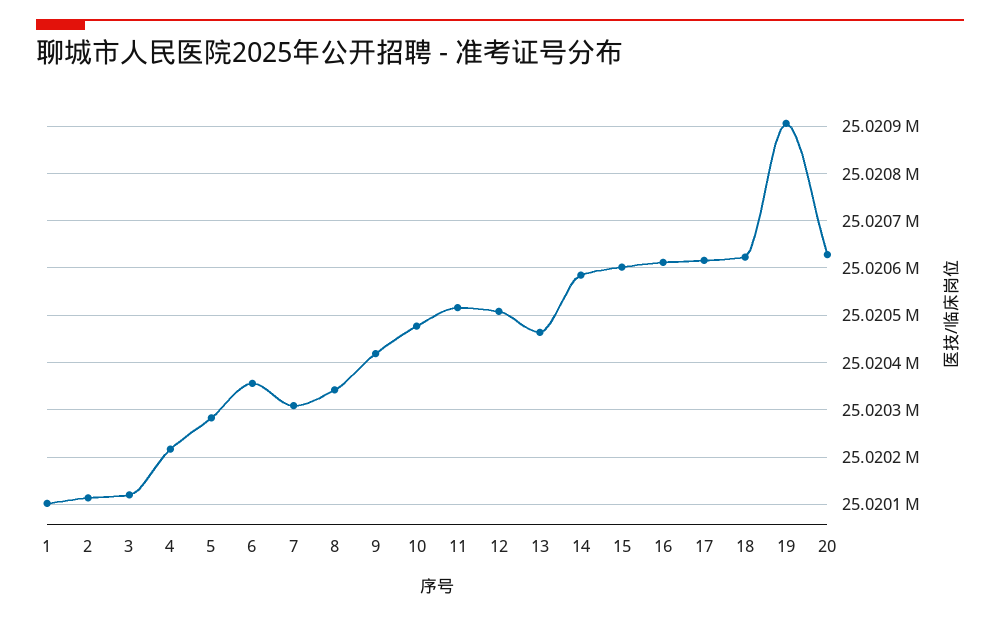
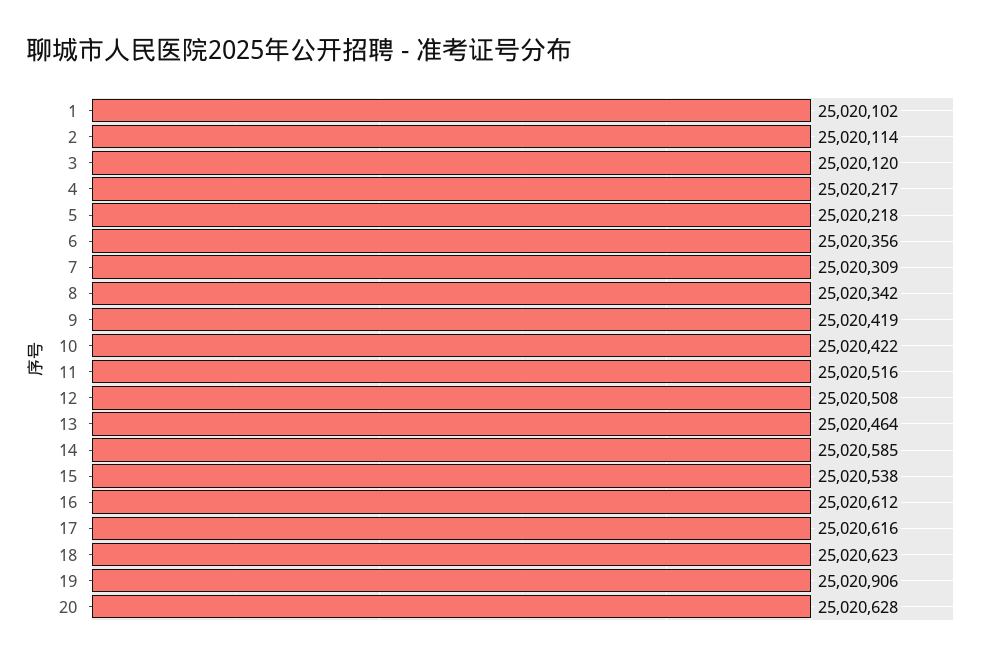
  {
    "1": 25020102,
    "2": 25020114,
    "3": 25020120,
    "4": 25020217,
-   "5": 25020280,
+   "5": 25020218,
    "6": 25020356,
    "7": 25020309,
    "8": 25020342,
    "9": 25020419,
-   "10": 25020480,
+   "10": 25020422,
    "11": 25020516,
    "12": 25020508,
    "13": 25020464,
    "14": 25020585,
-   "15": 25020600,
+   "15": 25020538,
    "16": 25020612,
    "17": 25020616,
    "18": 25020623,
    "19": 25020906,
    "20": 25020628
  }

